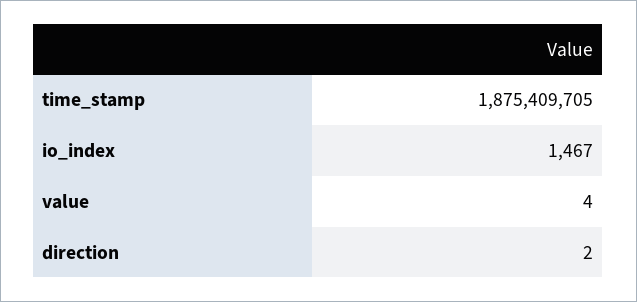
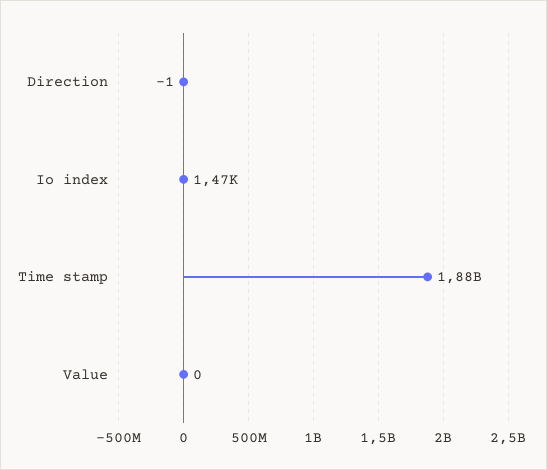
  {
    "time_stamp": 1875409705,
    "io_index": 1467,
-   "value": 4,
+   "value": 0,
-   "direction": 2
+   "direction": -1
  }

